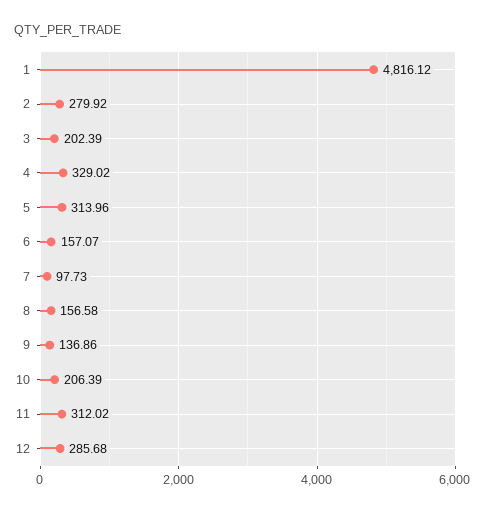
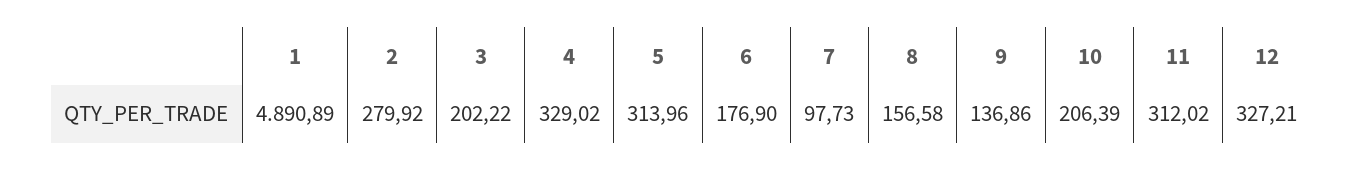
  {
-   "1": 4816.12,
+   "1": 4890.89,
    "2": 279.92,
-   "3": 202.39,
+   "3": 202.22,
    "4": 329.02,
    "5": 313.96,
-   "6": 157.07,
+   "6": 176.9,
    "7": 97.73,
    "8": 156.58,
    "9": 136.86,
    "10": 206.39,
    "11": 312.02,
-   "12": 285.68
+   "12": 327.21
  }

